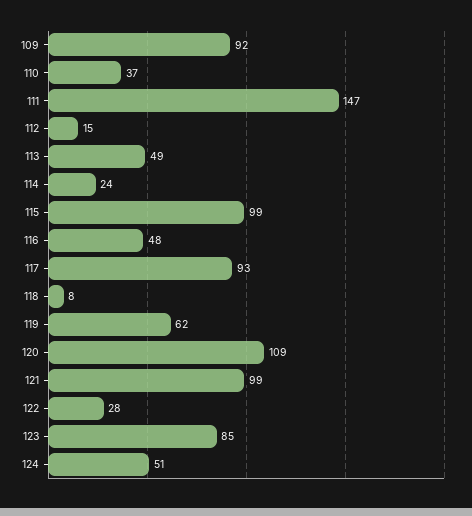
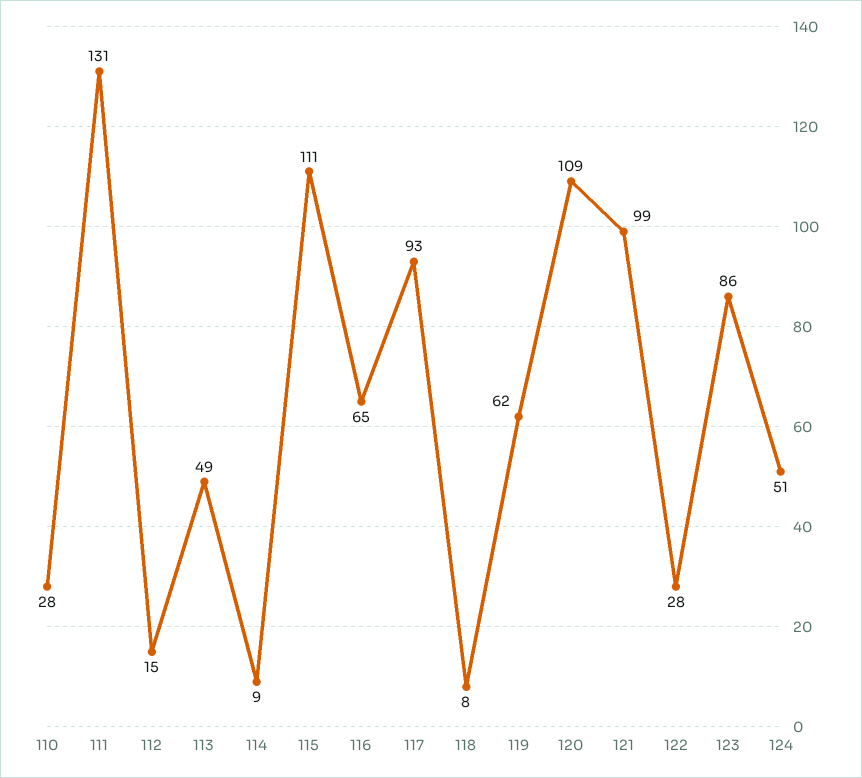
  {
-   "109": 92,
-   "110": 37,
+   "110": 28,
-   "111": 147,
+   "111": 131,
    "112": 15,
    "113": 49,
-   "114": 24,
+   "114": 9,
-   "115": 99,
+   "115": 111,
-   "116": 48,
+   "116": 65,
    "117": 93,
    "118": 8,
    "119": 62,
    "120": 109,
    "121": 99,
    "122": 28,
-   "123": 85,
+   "123": 86,
    "124": 51
  }

